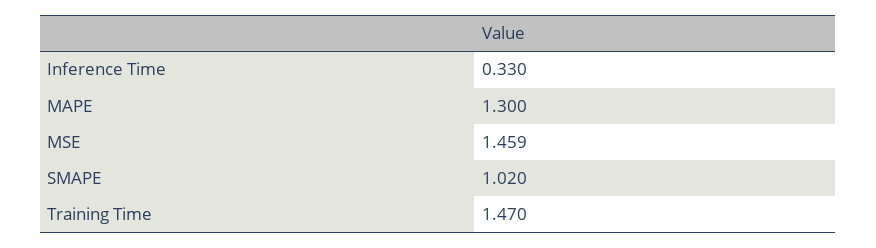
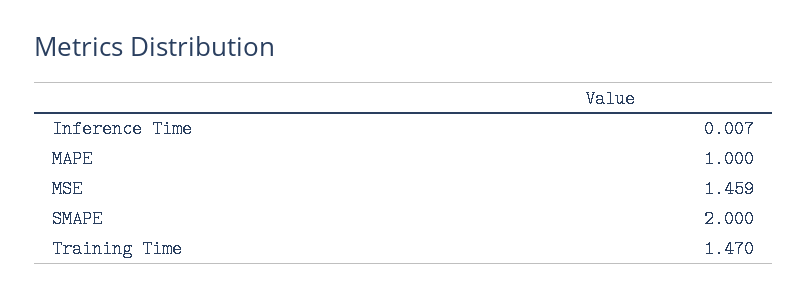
  {
-   "Inference Time": 0.33,
+   "Inference Time": 0.007,
-   "MAPE": 1.3,
+   "MAPE": 1,
    "MSE": 1.459,
-   "SMAPE": 1.02,
+   "SMAPE": 2,
    "Training Time": 1.47
  }

